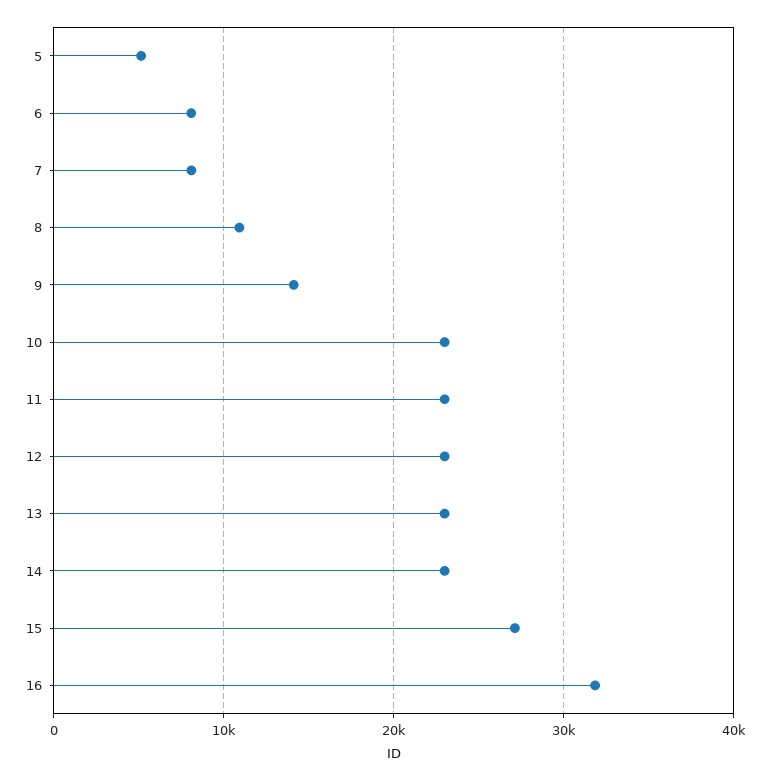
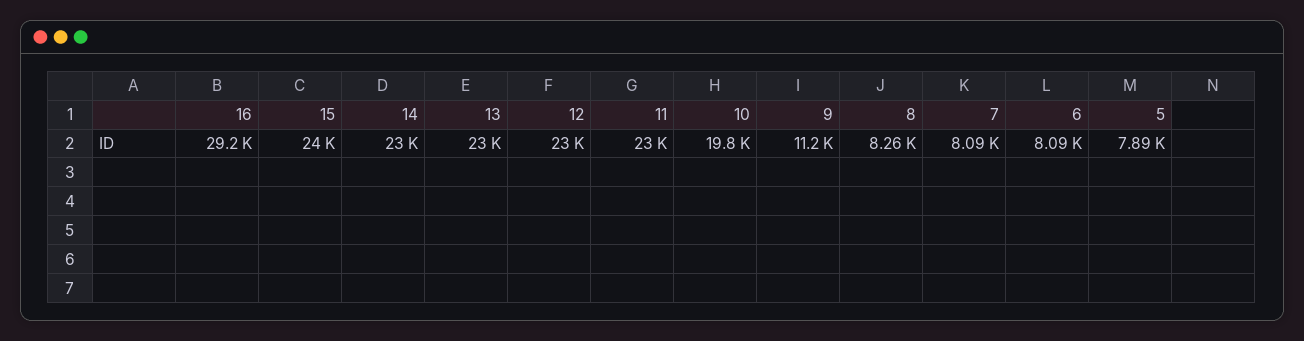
  {
-   "5": 5000,
+   "5": 7890,
    "6": 8090,
    "7": 8090,
-   "8": 11000,
+   "8": 8260,
-   "9": 14000,
+   "9": 11200,
-   "10": 23000,
+   "10": 19800,
    "11": 23000,
    "12": 23000,
    "13": 23000,
    "14": 23000,
-   "15": 27000,
+   "15": 24000,
-   "16": 32000
+   "16": 29200
  }

